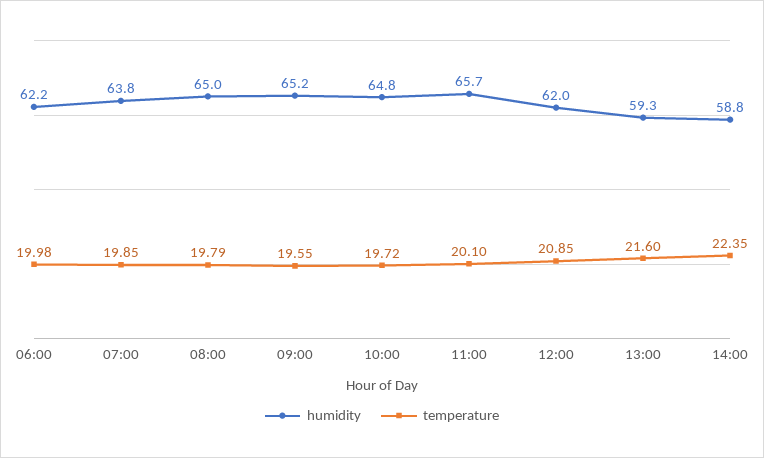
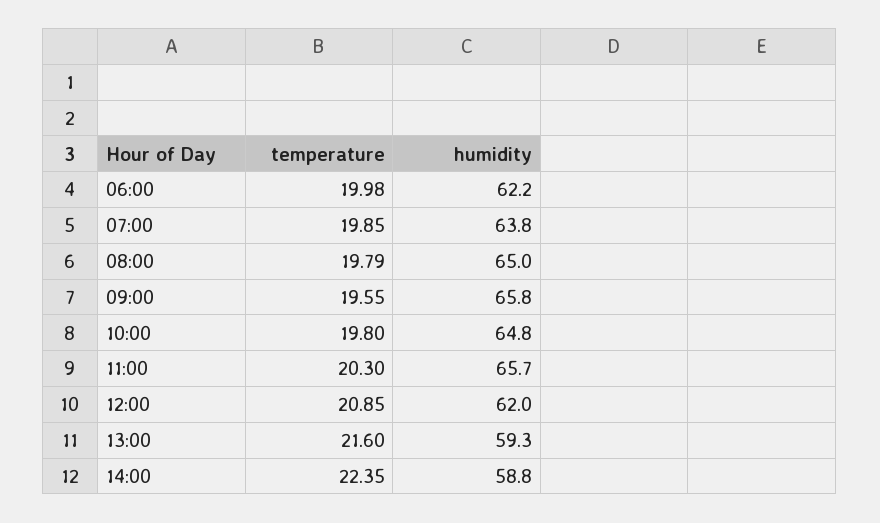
  {
    "humidity": {
      "06:00": 62.2,
      "07:00": 63.8,
      "08:00": 65,
-     "09:00": 65.2,
+     "09:00": 65.8,
      "10:00": 64.8,
      "11:00": 65.7,
      "12:00": 62,
      "13:00": 59.3,
      "14:00": 58.8
    },
    "temperature": {
      "06:00": 19.98,
      "07:00": 19.85,
      "08:00": 19.79,
      "09:00": 19.55,
-     "10:00": 19.72,
+     "10:00": 19.8,
-     "11:00": 20.1,
+     "11:00": 20.3,
      "12:00": 20.85,
      "13:00": 21.6,
      "14:00": 22.35
    }
  }

